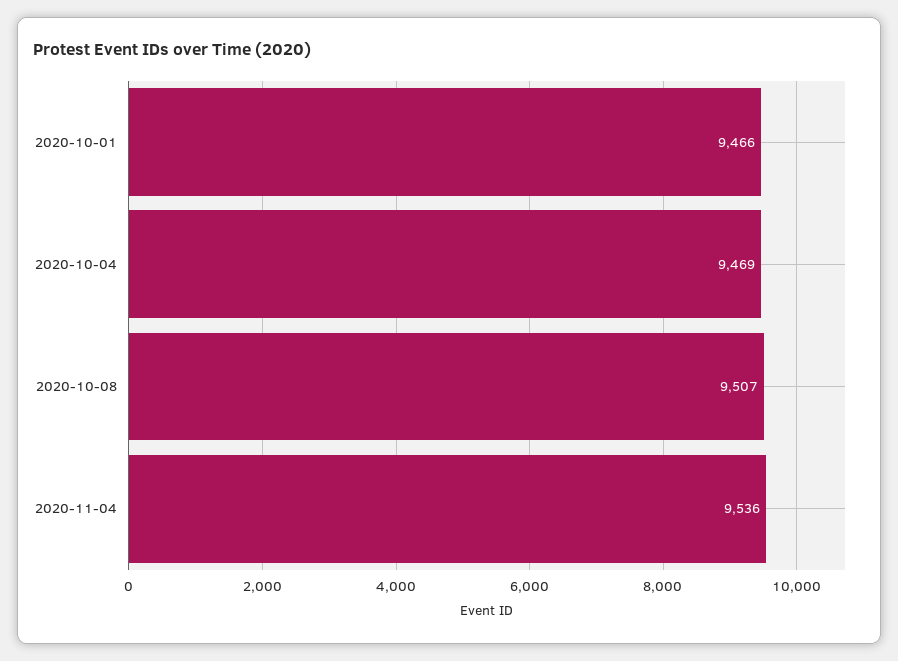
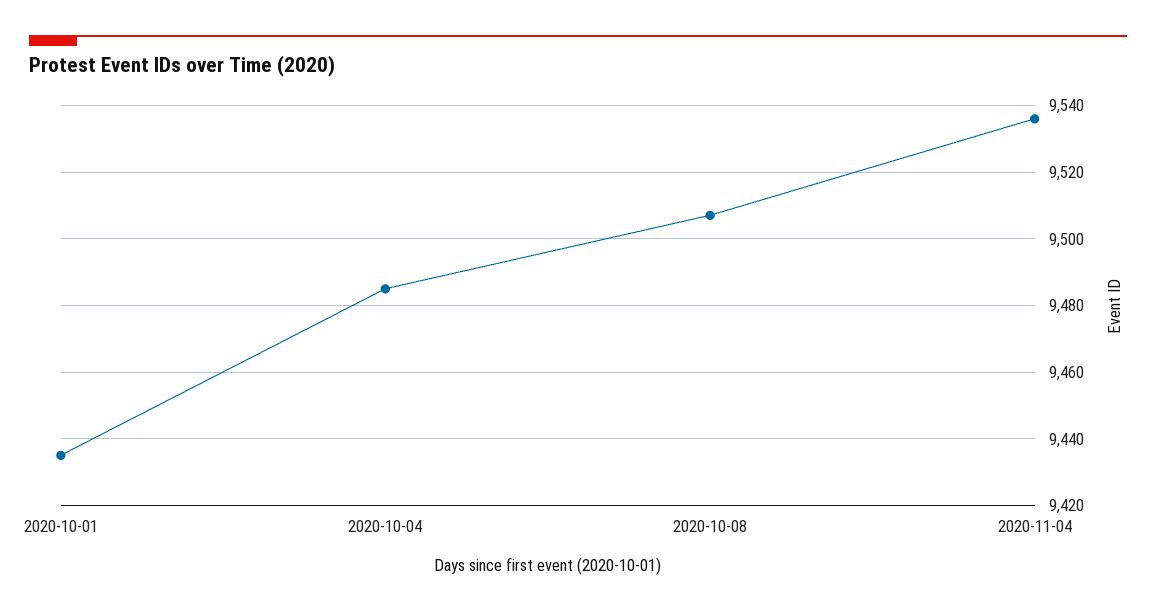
  {
-   "2020-10-01": 9466,
+   "2020-10-01": 9435,
-   "2020-10-04": 9469,
+   "2020-10-04": 9485,
    "2020-10-08": 9507,
    "2020-11-04": 9536
  }

